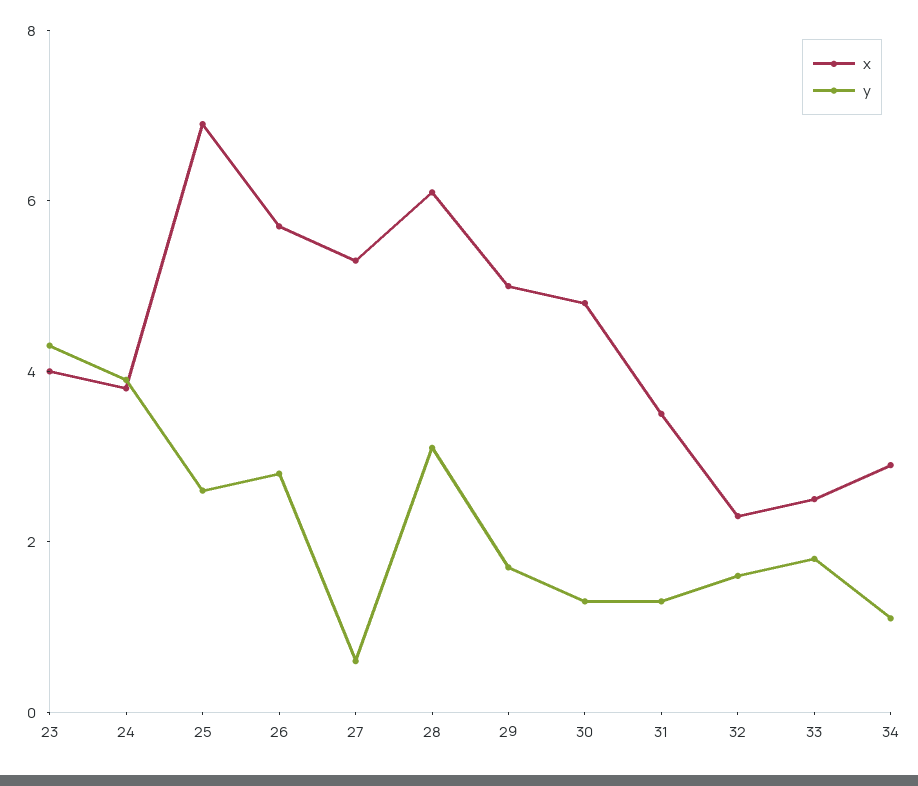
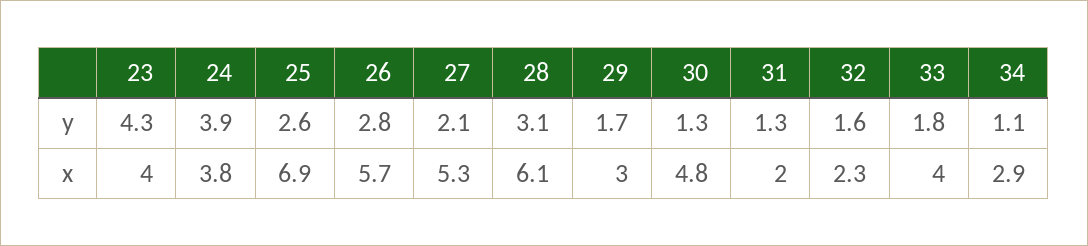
  {
    "x": {
      "23": 4,
      "24": 3.8,
      "25": 6.9,
      "26": 5.7,
      "27": 5.3,
      "28": 6.1,
-     "29": 5,
+     "29": 3,
      "30": 4.8,
-     "31": 3.5,
+     "31": 2,
      "32": 2.3,
-     "33": 2.5,
+     "33": 4,
      "34": 2.9
    },
    "y": {
      "23": 4.3,
      "24": 3.9,
      "25": 2.6,
      "26": 2.8,
-     "27": 0.5,
+     "27": 2.1,
      "28": 3.1,
      "29": 1.7,
      "30": 1.3,
      "31": 1.3,
      "32": 1.6,
      "33": 1.8,
      "34": 1.1
    }
  }

